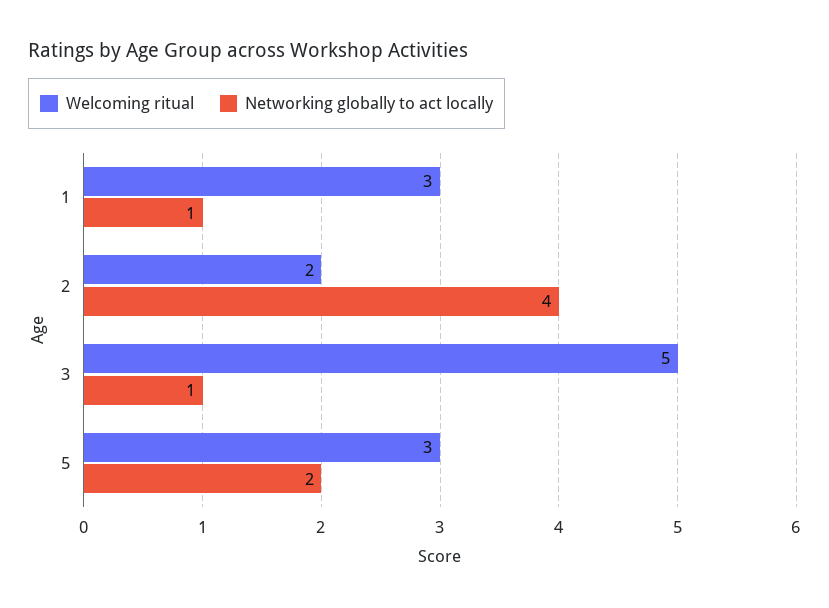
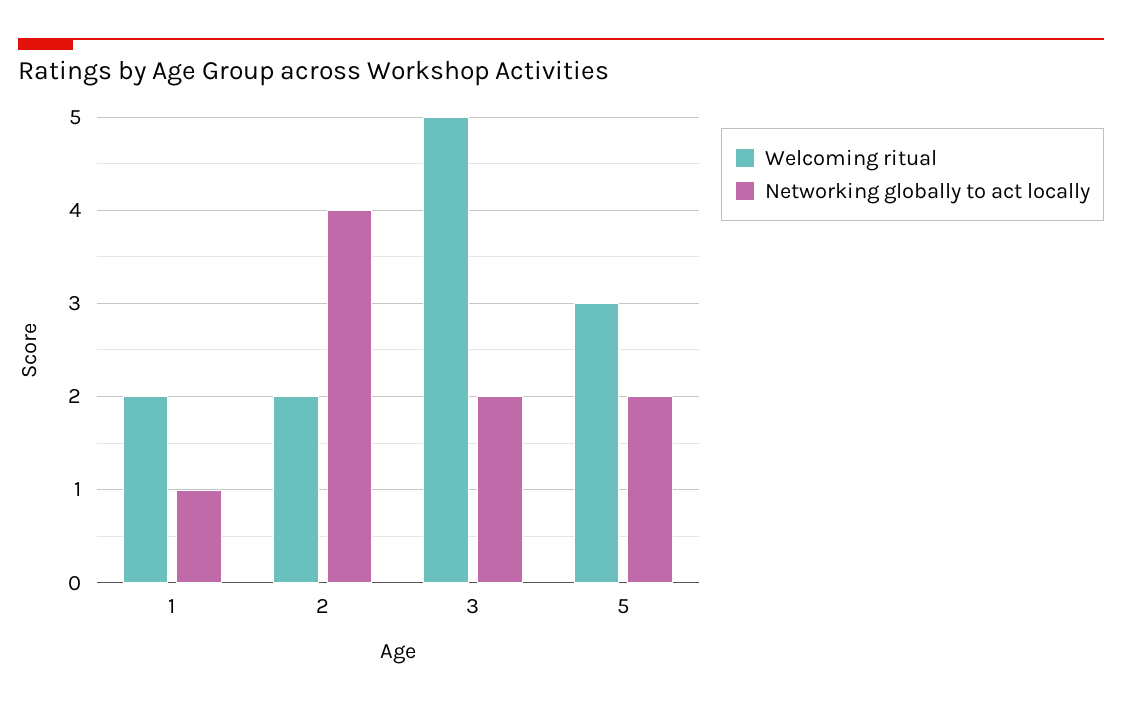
  {
    "Welcoming ritual": {
-     "1": 3,
+     "1": 2,
      "2": 2,
      "3": 5,
      "5": 3
    },
    "Networking globally to act locally": {
      "1": 1,
      "2": 4,
-     "3": 1,
+     "3": 2,
      "5": 2
    }
  }

